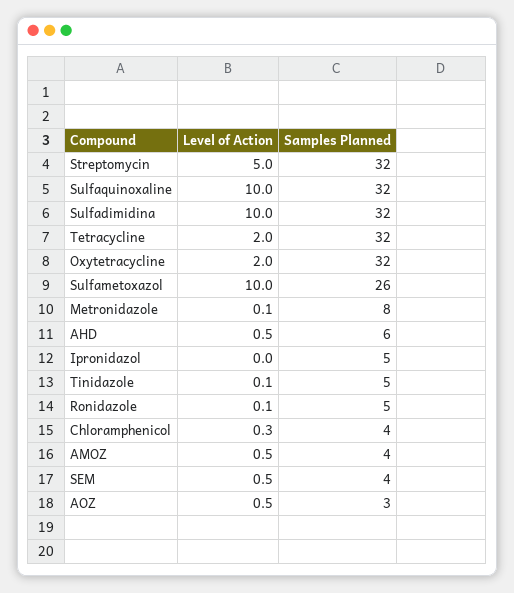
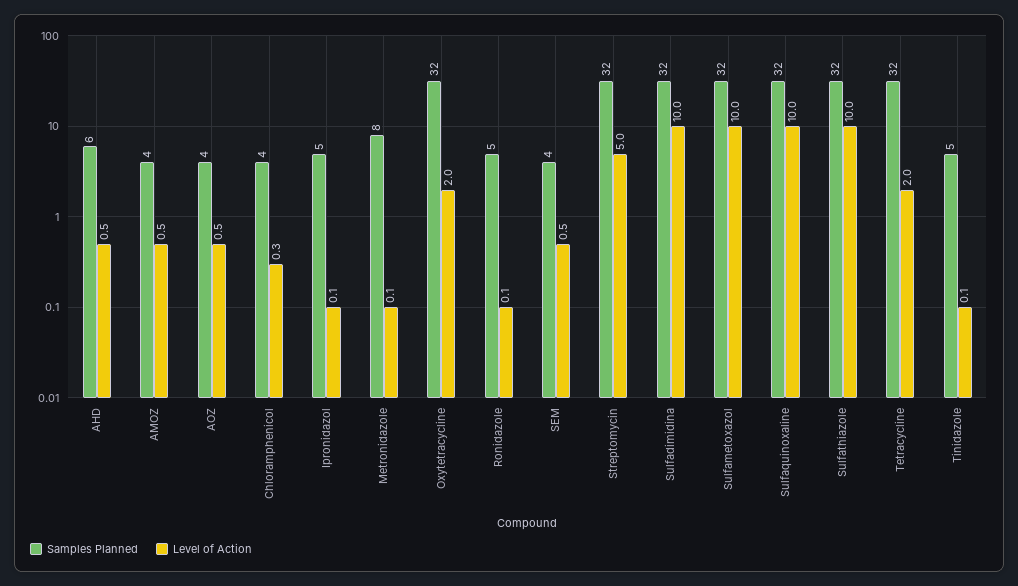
  {
    "Level of Action": {
      "Streptomycin": 5,
      "Sulfaquinoxaline": 10,
      "Sulfadimidina": 10,
      "Tetracycline": 2,
      "Oxytetracycline": 2,
      "Sulfametoxazol": 10,
      "Metronidazole": 0.1,
      "AHD": 0.5,
-     "Ipronidazol": 0,
+     "Ipronidazol": 0.1,
      "Tinidazole": 0.1,
      "Ronidazole": 0.1,
      "Chloramphenicol": 0.3,
      "AMOZ": 0.5,
      "SEM": 0.5,
-     "AOZ": 0.5
+     "AOZ": 0.5,
+     "Sulfathiazole": 10
    },
    "Samples Planned": {
      "Streptomycin": 32,
      "Sulfaquinoxaline": 32,
      "Sulfadimidina": 32,
      "Tetracycline": 32,
      "Oxytetracycline": 32,
-     "Sulfametoxazol": 26,
+     "Sulfametoxazol": 32,
      "Metronidazole": 8,
      "AHD": 6,
      "Ipronidazol": 5,
      "Tinidazole": 5,
      "Ronidazole": 5,
      "Chloramphenicol": 4,
      "AMOZ": 4,
      "SEM": 4,
-     "AOZ": 3
+     "AOZ": 4,
+     "Sulfathiazole": 32
    }
  }

